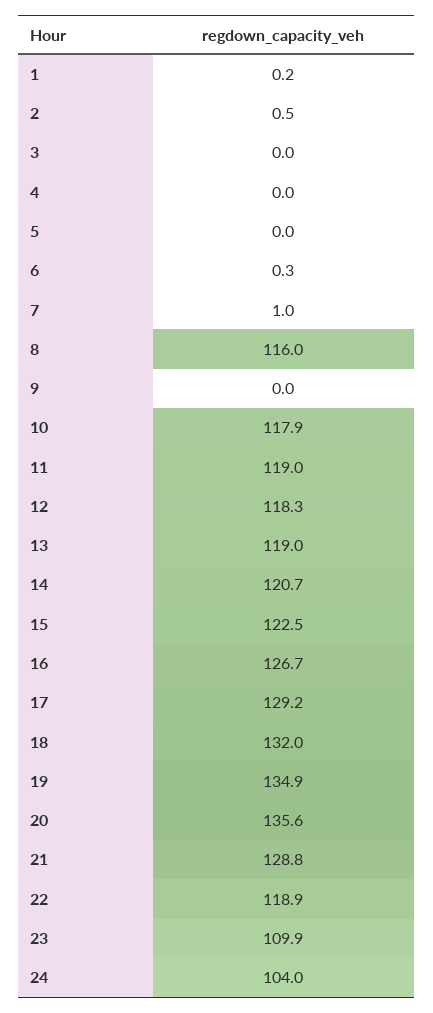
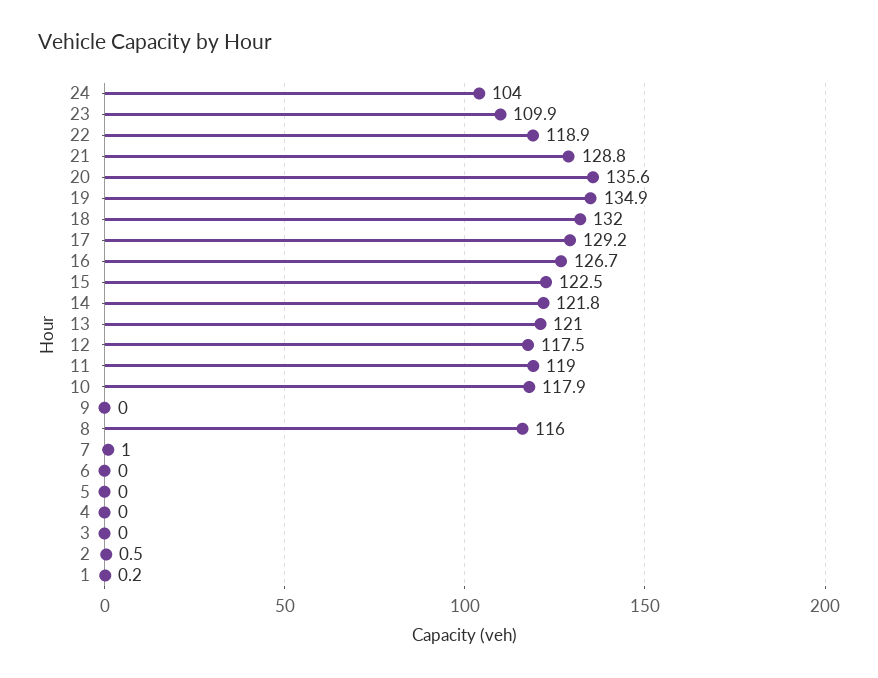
  {
    "1": 0.2,
    "2": 0.5,
    "3": 0,
    "4": 0,
    "5": 0,
-   "6": 0.3,
+   "6": 0,
    "7": 1,
    "8": 116,
    "9": 0,
    "10": 117.9,
    "11": 119,
-   "12": 118.3,
+   "12": 117.5,
-   "13": 119,
+   "13": 121,
-   "14": 120.7,
+   "14": 121.8,
    "15": 122.5,
    "16": 126.7,
    "17": 129.2,
    "18": 132,
    "19": 134.9,
    "20": 135.6,
    "21": 128.8,
    "22": 118.9,
    "23": 109.9,
    "24": 104
  }

